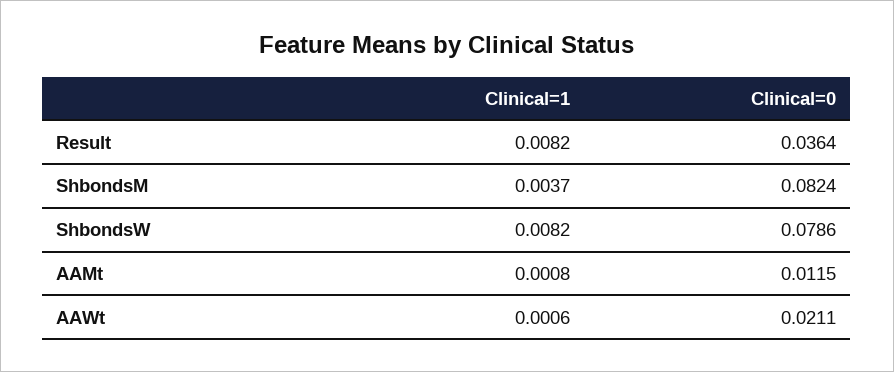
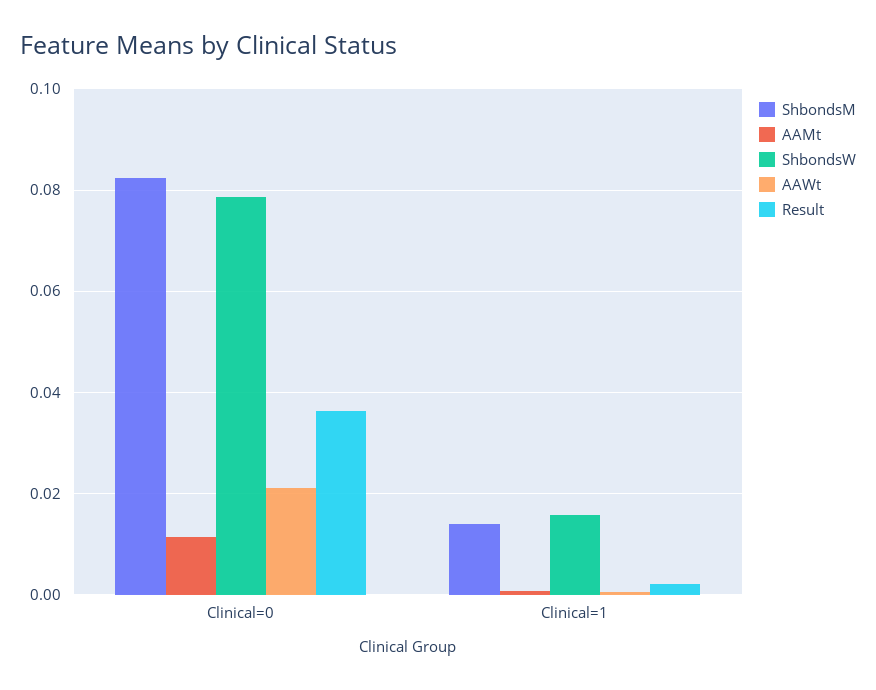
  {
    "Result": {
-     "Clinical=1": 0.0082,
+     "Clinical=1": 0.002,
      "Clinical=0": 0.0364
    },
    "ShbondsM": {
-     "Clinical=1": 0.0037,
+     "Clinical=1": 0.014,
      "Clinical=0": 0.0824
    },
    "ShbondsW": {
-     "Clinical=1": 0.0082,
+     "Clinical=1": 0.016,
      "Clinical=0": 0.0786
    },
    "AAMt": {
      "Clinical=1": 0.0008,
      "Clinical=0": 0.0115
    },
    "AAWt": {
      "Clinical=1": 0.0006,
      "Clinical=0": 0.0211
    }
  }

